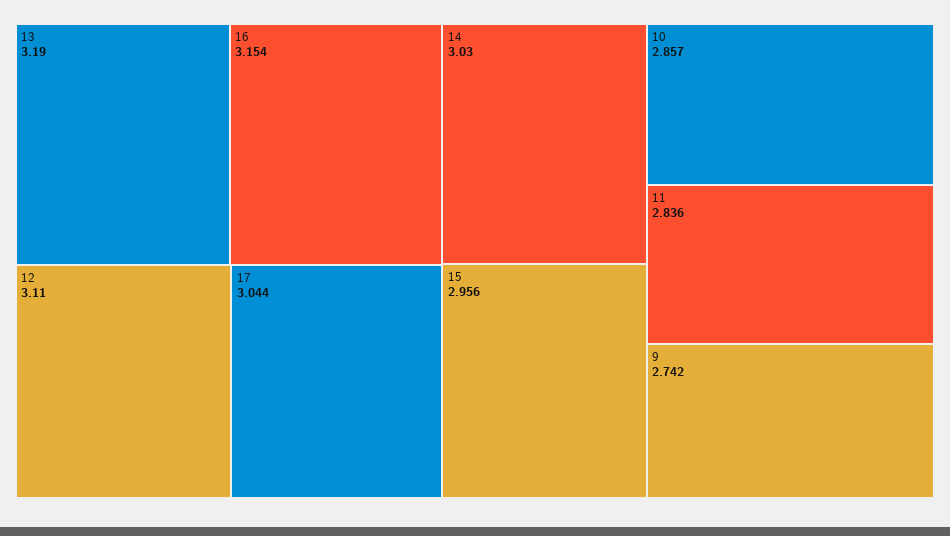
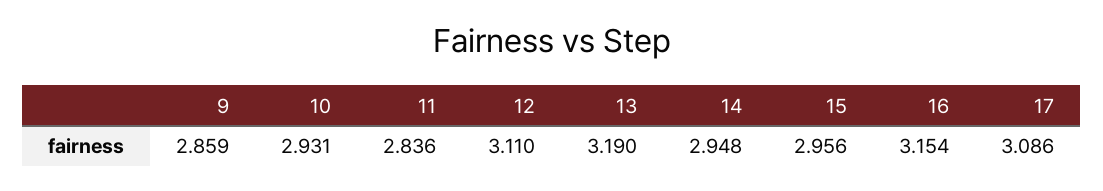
  {
    "13": 3.19,
    "16": 3.154,
    "12": 3.11,
-   "17": 3.044,
+   "17": 3.086,
-   "14": 3.03,
+   "14": 2.948,
    "15": 2.956,
-   "10": 2.857,
+   "10": 2.931,
    "11": 2.836,
-   "9": 2.742
+   "9": 2.859
  }

